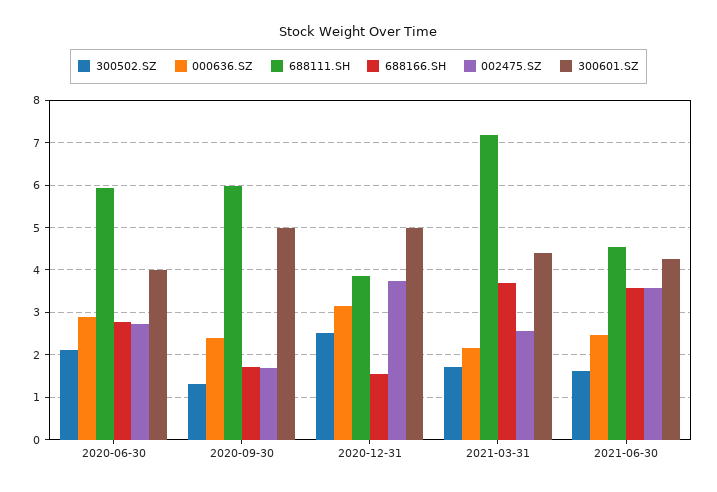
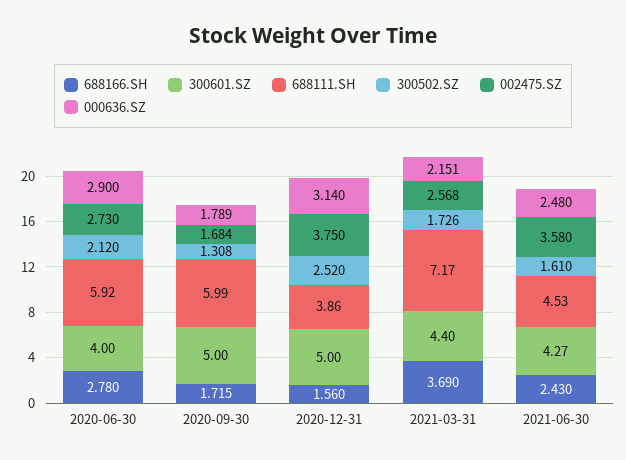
  {
    "300502.SZ": {
      "2020-06-30": 2.12,
      "2020-09-30": 1.308,
      "2020-12-31": 2.52,
      "2021-03-31": 1.726,
      "2021-06-30": 1.61
    },
    "000636.SZ": {
      "2020-06-30": 2.9,
-     "2020-09-30": 2.4,
+     "2020-09-30": 1.789,
      "2020-12-31": 3.14,
      "2021-03-31": 2.151,
      "2021-06-30": 2.48
    },
    "688111.SH": {
      "2020-06-30": 5.92,
      "2020-09-30": 5.99,
      "2020-12-31": 3.86,
      "2021-03-31": 7.17,
      "2021-06-30": 4.53
    },
    "688166.SH": {
      "2020-06-30": 2.78,
      "2020-09-30": 1.715,
      "2020-12-31": 1.56,
      "2021-03-31": 3.69,
-     "2021-06-30": 3.6
+     "2021-06-30": 2.43
    },
    "002475.SZ": {
      "2020-06-30": 2.73,
      "2020-09-30": 1.684,
      "2020-12-31": 3.75,
      "2021-03-31": 2.568,
      "2021-06-30": 3.58
    },
    "300601.SZ": {
      "2020-06-30": 4,
      "2020-09-30": 5,
      "2020-12-31": 5,
      "2021-03-31": 4.4,
      "2021-06-30": 4.27
    }
  }

